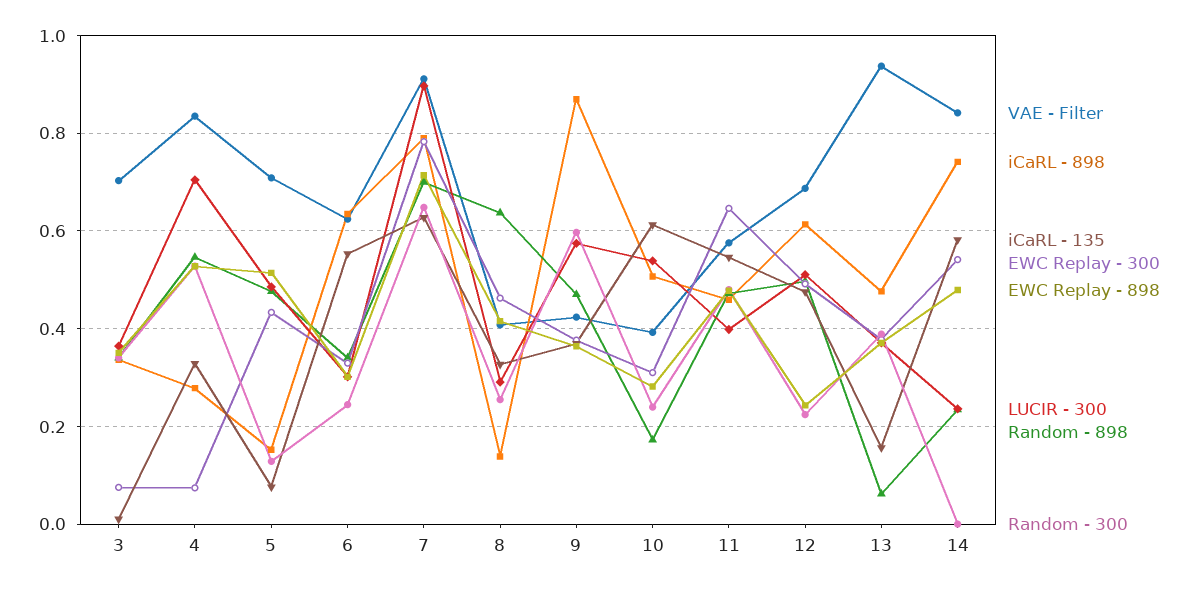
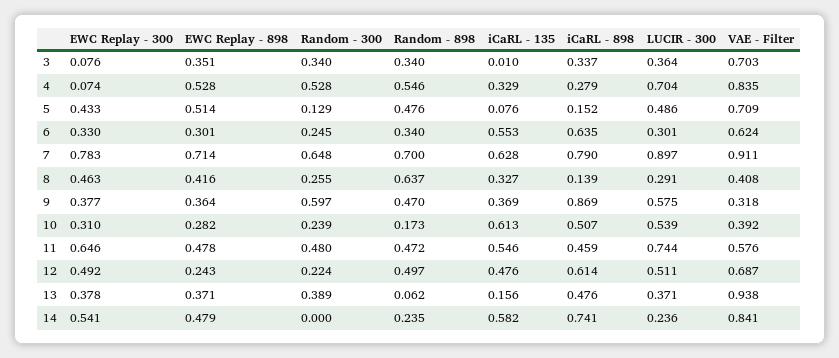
  {
    "VAE - Filter": {
      "3": 0.703,
      "4": 0.835,
      "5": 0.709,
      "6": 0.624,
      "7": 0.911,
      "8": 0.408,
-     "9": 0.42,
+     "9": 0.318,
      "10": 0.392,
      "11": 0.576,
      "12": 0.687,
      "13": 0.938,
      "14": 0.841
    },
    "iCaRL - 898": {
      "3": 0.337,
      "4": 0.279,
      "5": 0.152,
      "6": 0.635,
      "7": 0.79,
      "8": 0.139,
      "9": 0.869,
      "10": 0.507,
      "11": 0.459,
      "12": 0.614,
      "13": 0.476,
      "14": 0.741
    },
    "iCaRL - 135": {
      "3": 0.01,
      "4": 0.329,
      "5": 0.076,
      "6": 0.553,
      "7": 0.628,
      "8": 0.327,
      "9": 0.369,
      "10": 0.613,
      "11": 0.546,
      "12": 0.476,
      "13": 0.156,
      "14": 0.582
    },
    "EWC Replay - 300": {
      "3": 0.076,
      "4": 0.074,
      "5": 0.433,
      "6": 0.33,
      "7": 0.783,
      "8": 0.463,
      "9": 0.377,
      "10": 0.31,
      "11": 0.646,
      "12": 0.492,
      "13": 0.378,
      "14": 0.541
    },
    "EWC Replay - 898": {
      "3": 0.351,
      "4": 0.528,
      "5": 0.514,
      "6": 0.301,
      "7": 0.714,
      "8": 0.416,
      "9": 0.364,
      "10": 0.282,
      "11": 0.478,
      "12": 0.243,
      "13": 0.371,
      "14": 0.479
    },
    "LUCIR - 300": {
      "3": 0.364,
      "4": 0.704,
      "5": 0.486,
      "6": 0.301,
      "7": 0.897,
      "8": 0.291,
      "9": 0.575,
      "10": 0.539,
-     "11": 0.4,
+     "11": 0.744,
      "12": 0.511,
      "13": 0.371,
      "14": 0.236
    },
    "Random - 898": {
      "3": 0.34,
      "4": 0.546,
      "5": 0.476,
      "6": 0.34,
      "7": 0.7,
      "8": 0.637,
      "9": 0.47,
      "10": 0.173,
      "11": 0.472,
      "12": 0.497,
      "13": 0.062,
      "14": 0.235
    },
    "Random - 300": {
      "3": 0.34,
      "4": 0.528,
      "5": 0.129,
      "6": 0.245,
      "7": 0.648,
      "8": 0.255,
      "9": 0.597,
      "10": 0.239,
      "11": 0.48,
      "12": 0.224,
      "13": 0.389,
      "14": 0
    }
  }

